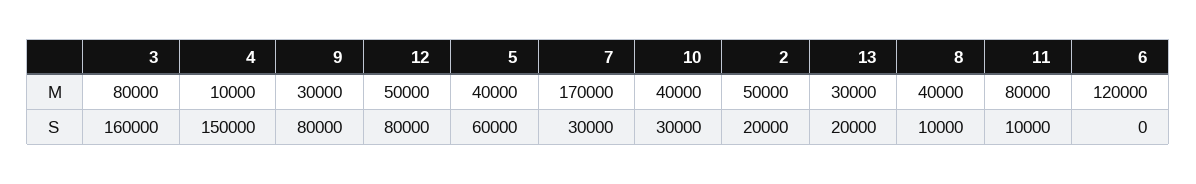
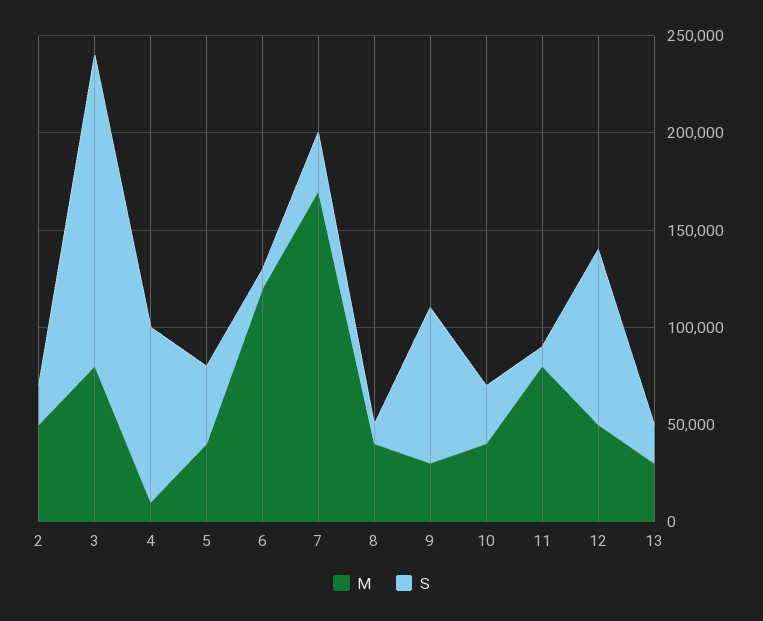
  {
    "M": {
      "3": 80000,
      "4": 10000,
      "9": 30000,
      "12": 50000,
      "5": 40000,
      "7": 170000,
      "10": 40000,
      "2": 50000,
      "13": 30000,
      "8": 40000,
      "11": 80000,
      "6": 120000
    },
    "S": {
      "3": 160000,
-     "4": 150000,
+     "4": 90000,
      "9": 80000,
-     "12": 80000,
+     "12": 90000,
-     "5": 60000,
+     "5": 40000,
      "7": 30000,
      "10": 30000,
      "2": 20000,
      "13": 20000,
      "8": 10000,
      "11": 10000,
-     "6": 0
+     "6": 10000
    }
  }

